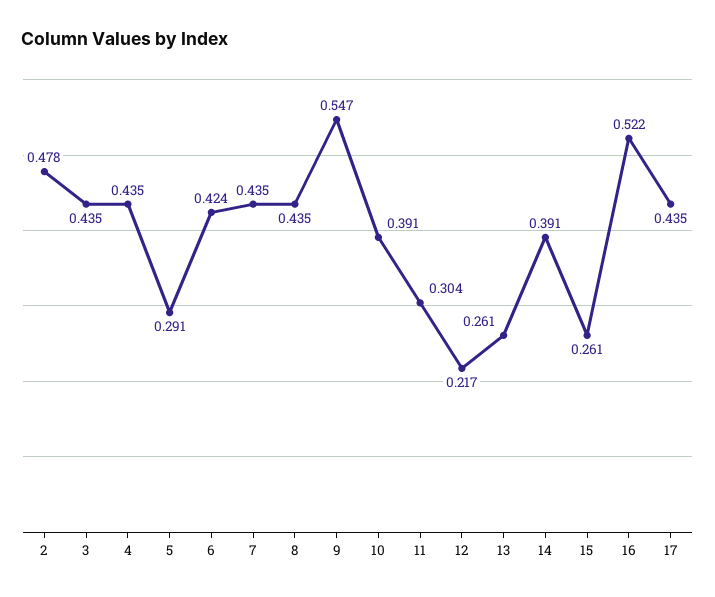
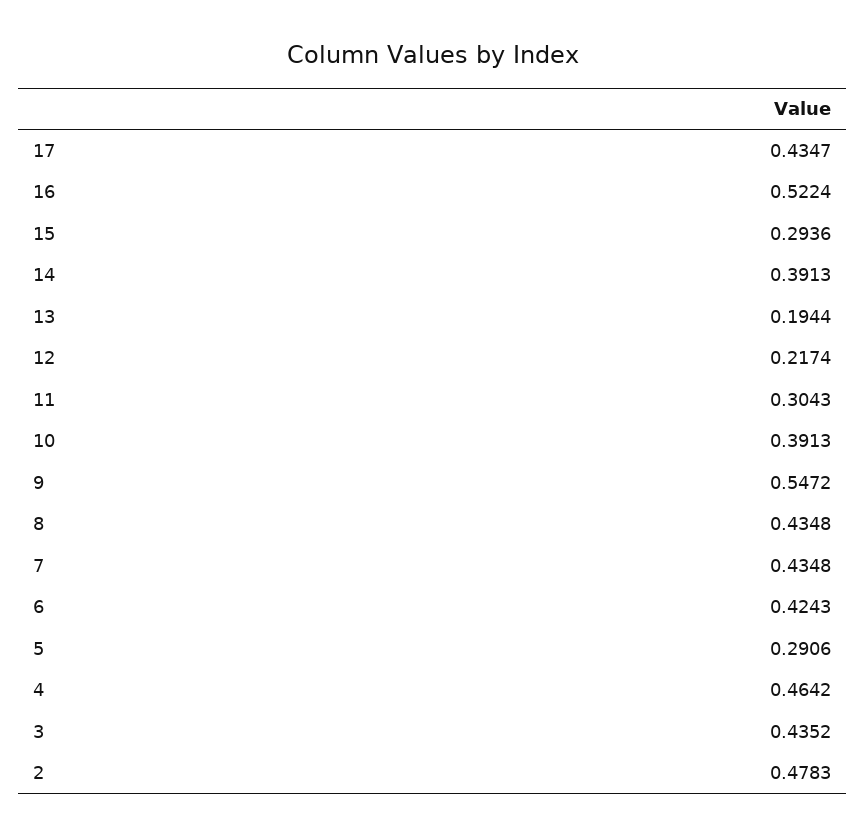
  {
    "2": 0.4783,
    "3": 0.4352,
-   "4": 0.435,
+   "4": 0.4642,
    "5": 0.2906,
    "6": 0.4243,
    "7": 0.4348,
    "8": 0.4348,
    "9": 0.5472,
    "10": 0.3913,
    "11": 0.3043,
    "12": 0.2174,
-   "13": 0.261,
+   "13": 0.1944,
    "14": 0.3913,
-   "15": 0.261,
+   "15": 0.2936,
    "16": 0.5224,
    "17": 0.4347
  }

